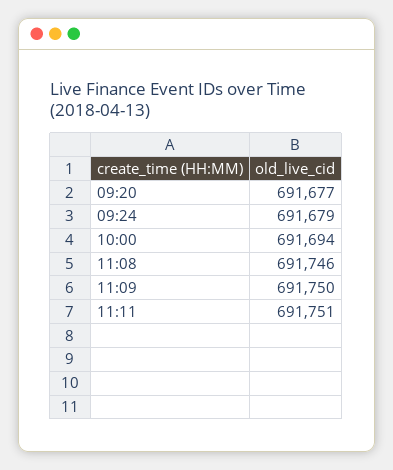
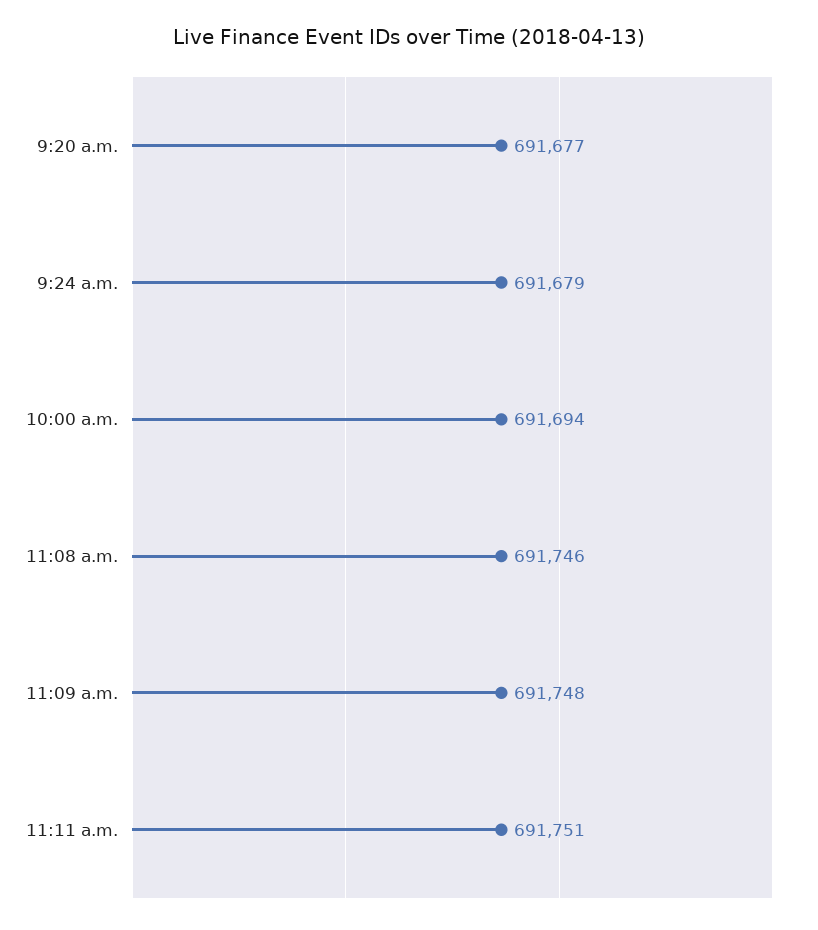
  {
    "09:20": 691677,
    "09:24": 691679,
    "10:00": 691694,
    "11:08": 691746,
-   "11:09": 691750,
+   "11:09": 691748,
    "11:11": 691751
  }

